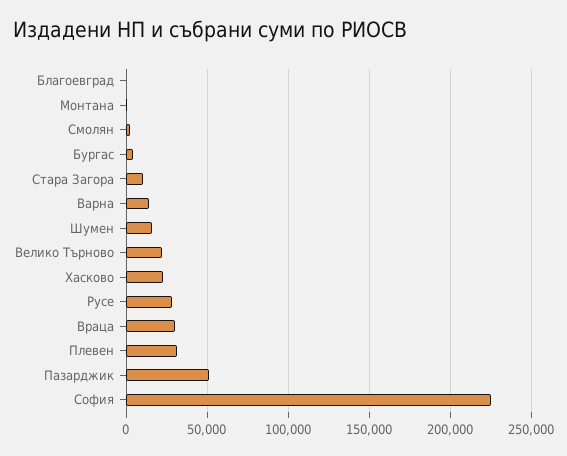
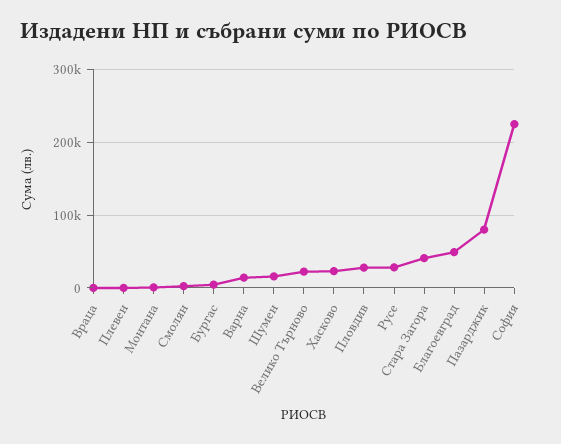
  {
-   "Благоевград": 0,
+   "Благоевград": 50000,
    "Монтана": 0,
    "Смолян": 5000,
    "Бургас": 5000,
-   "Стара Загора": 10000,
+   "Стара Загора": 40000,
    "Варна": 15000,
    "Шумен": 15000,
    "Велико Търново": 20000,
    "Хасково": 25000,
    "Русе": 30000,
-   "Враца": 30000,
+   "Враца": 0,
-   "Плевен": 30000,
+   "Плевен": 0,
-   "Пазарджик": 50000,
+   "Пазарджик": 80000,
-   "София": 225000
+   "София": 225000,
+   "Пловдив": 30000
  }

